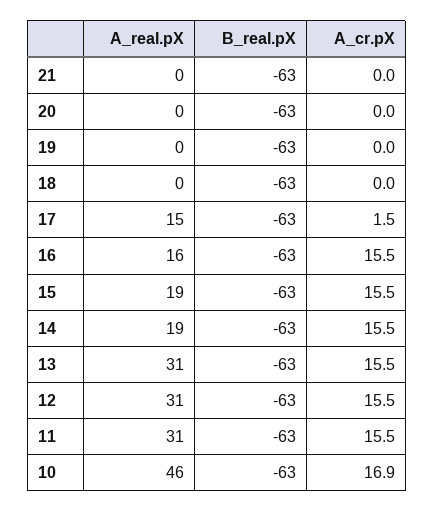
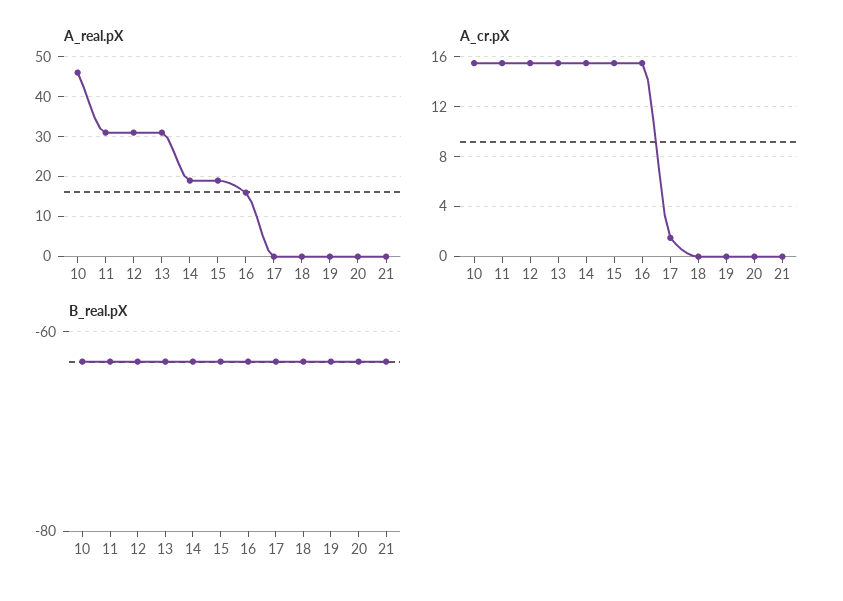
  {
    "A_real.pX": {
      "21": 0,
      "20": 0,
      "19": 0,
      "18": 0,
-     "17": 15,
+     "17": 0,
      "16": 16,
      "15": 19,
      "14": 19,
      "13": 31,
      "12": 31,
      "11": 31,
      "10": 46
    },
    "B_real.pX": {
      "21": -63,
      "20": -63,
      "19": -63,
      "18": -63,
      "17": -63,
      "16": -63,
      "15": -63,
      "14": -63,
      "13": -63,
      "12": -63,
      "11": -63,
      "10": -63
    },
    "A_cr.pX": {
      "21": 0,
      "20": 0,
      "19": 0,
      "18": 0,
      "17": 1.5,
      "16": 15.5,
      "15": 15.5,
      "14": 15.5,
      "13": 15.5,
      "12": 15.5,
      "11": 15.5,
-     "10": 16.9
+     "10": 15.5
    }
  }

